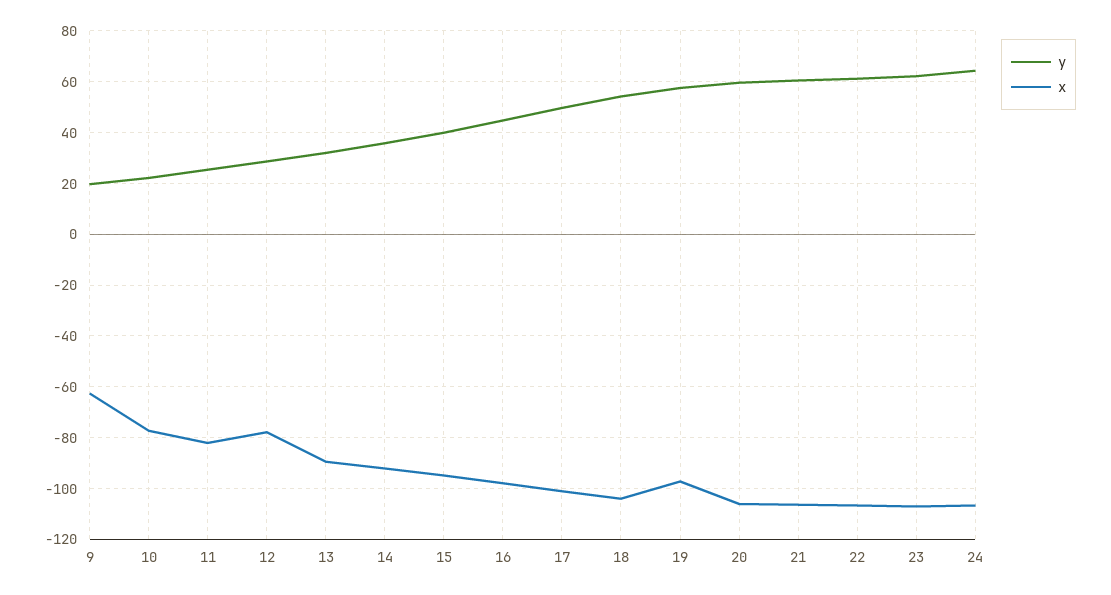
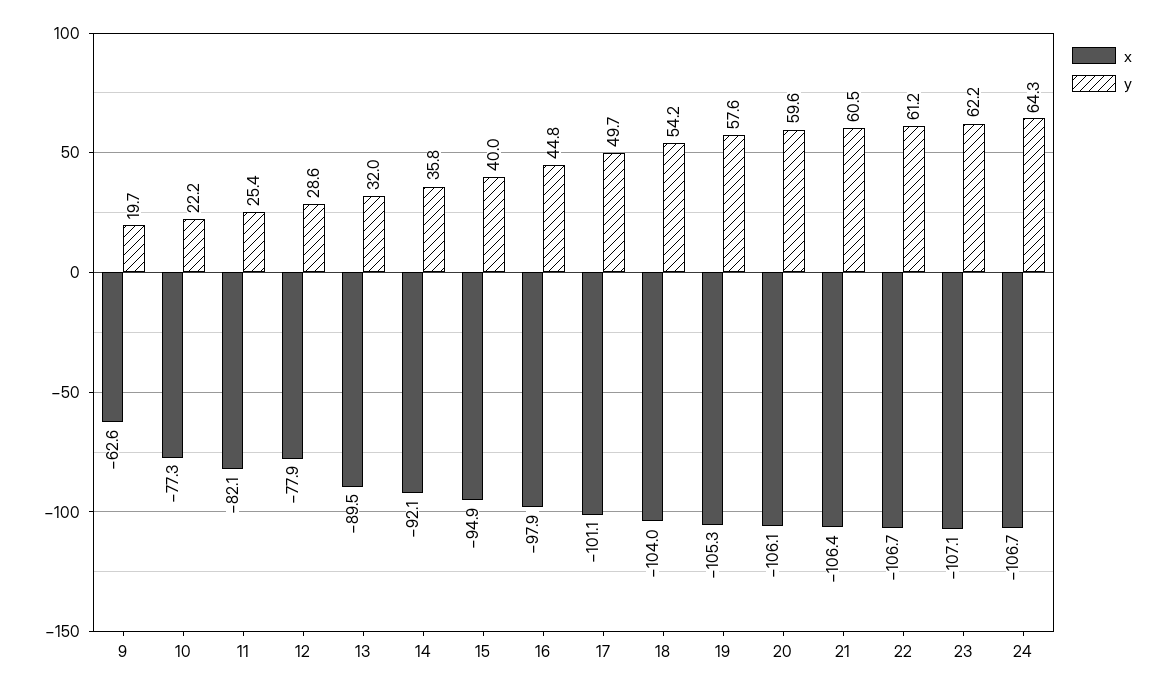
  {
    "y": {
      "9": 19.7,
      "10": 22.2,
      "11": 25.4,
      "12": 28.6,
      "13": 32,
      "14": 35.8,
      "15": 40,
      "16": 44.8,
      "17": 49.7,
      "18": 54.2,
      "19": 57.6,
      "20": 59.6,
      "21": 60.5,
      "22": 61.2,
      "23": 62.2,
      "24": 64.3
    },
    "x": {
      "9": -62.6,
      "10": -77.3,
      "11": -82.1,
      "12": -77.9,
      "13": -89.5,
      "14": -92.1,
      "15": -94.9,
      "16": -97.9,
      "17": -101.1,
      "18": -104,
-     "19": -97.5,
+     "19": -105.3,
      "20": -106.1,
      "21": -106.4,
      "22": -106.7,
      "23": -107.1,
      "24": -106.7
    }
  }

